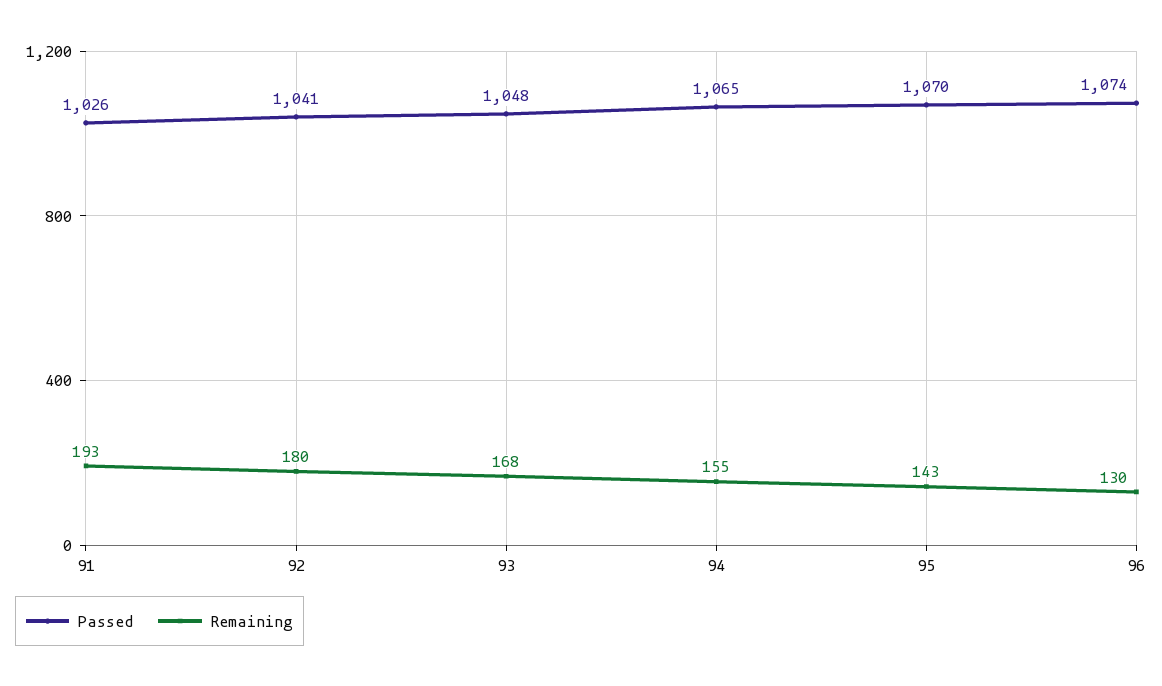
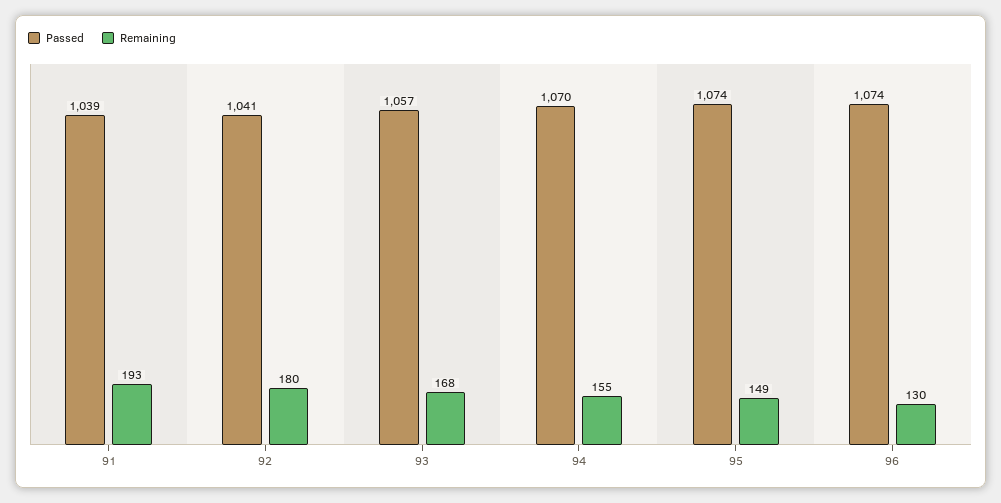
  {
    "Passed": {
-     "91": 1026,
+     "91": 1039,
      "92": 1041,
-     "93": 1048,
+     "93": 1057,
-     "94": 1065,
+     "94": 1070,
-     "95": 1070,
+     "95": 1074,
      "96": 1074
    },
    "Remaining": {
      "91": 193,
      "92": 180,
      "93": 168,
      "94": 155,
-     "95": 143,
+     "95": 149,
      "96": 130
    }
  }

